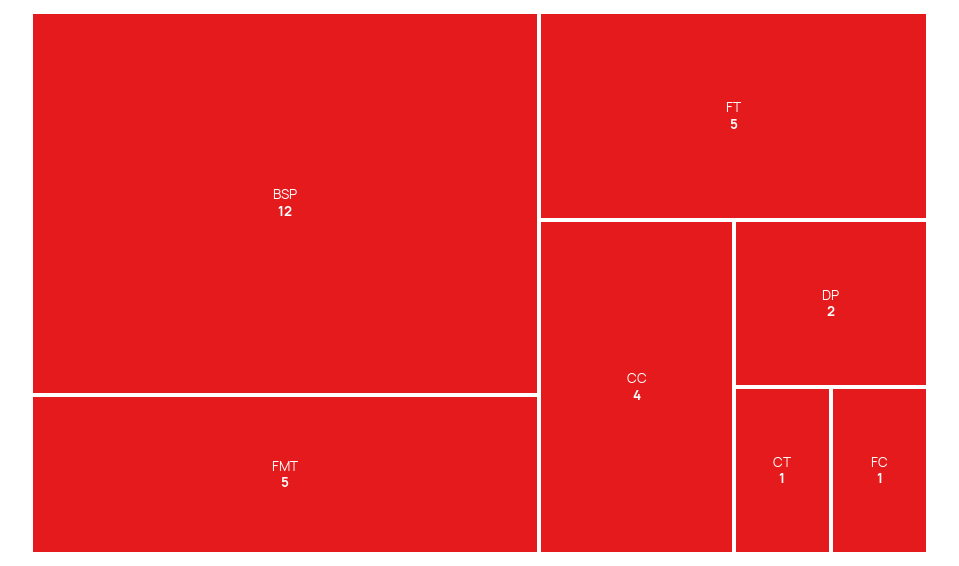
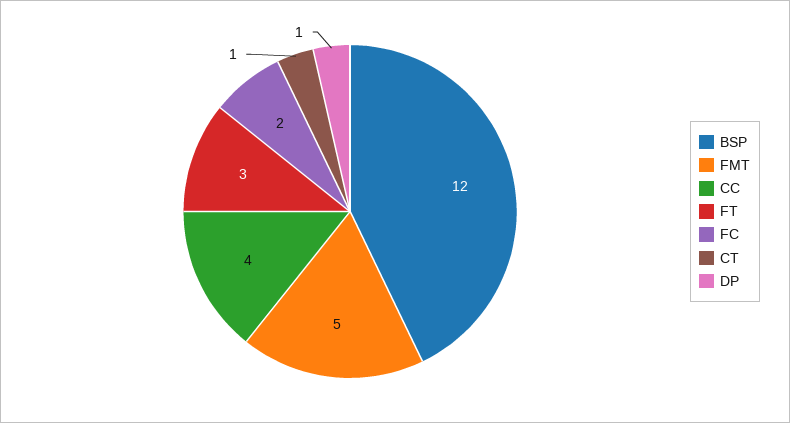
  {
    "BSP": 12,
    "FMT": 5,
-   "FT": 5,
+   "FT": 3,
    "CC": 4,
-   "DP": 2,
+   "DP": 1,
    "CT": 1,
-   "FC": 1
+   "FC": 2
  }

